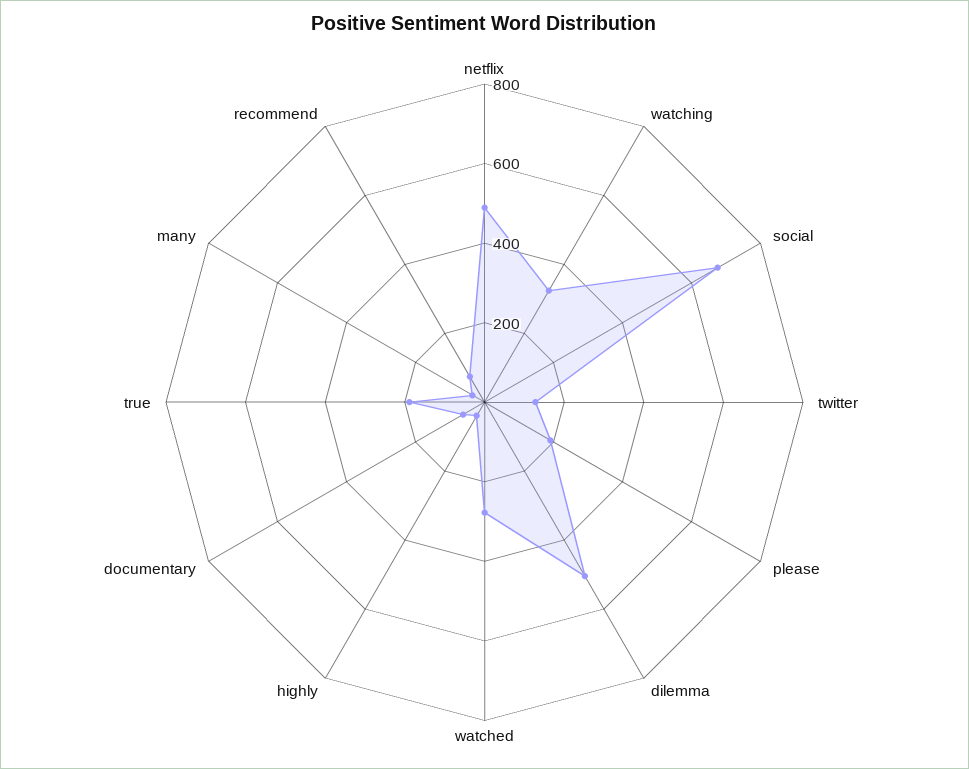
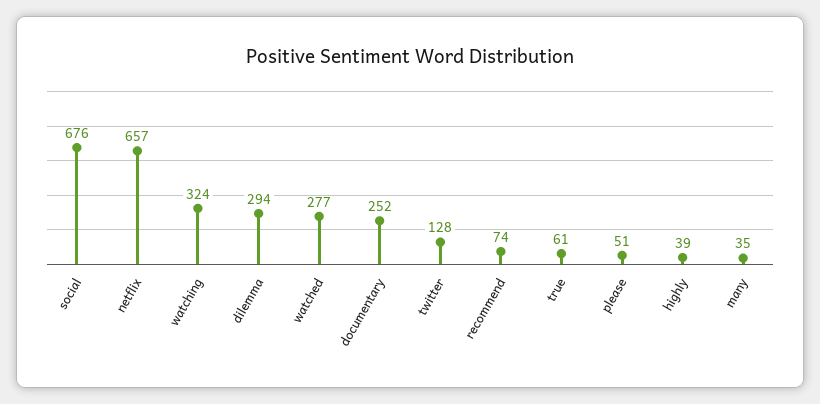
  {
-   "netflix": 500,
+   "netflix": 657,
    "watching": 324,
    "social": 676,
    "twitter": 128,
-   "please": 200,
+   "please": 51,
-   "dilemma": 500,
+   "dilemma": 294,
    "watched": 277,
    "highly": 39,
-   "documentary": 50,
+   "documentary": 252,
-   "true": 200,
+   "true": 61,
    "many": 35,
    "recommend": 74
  }

